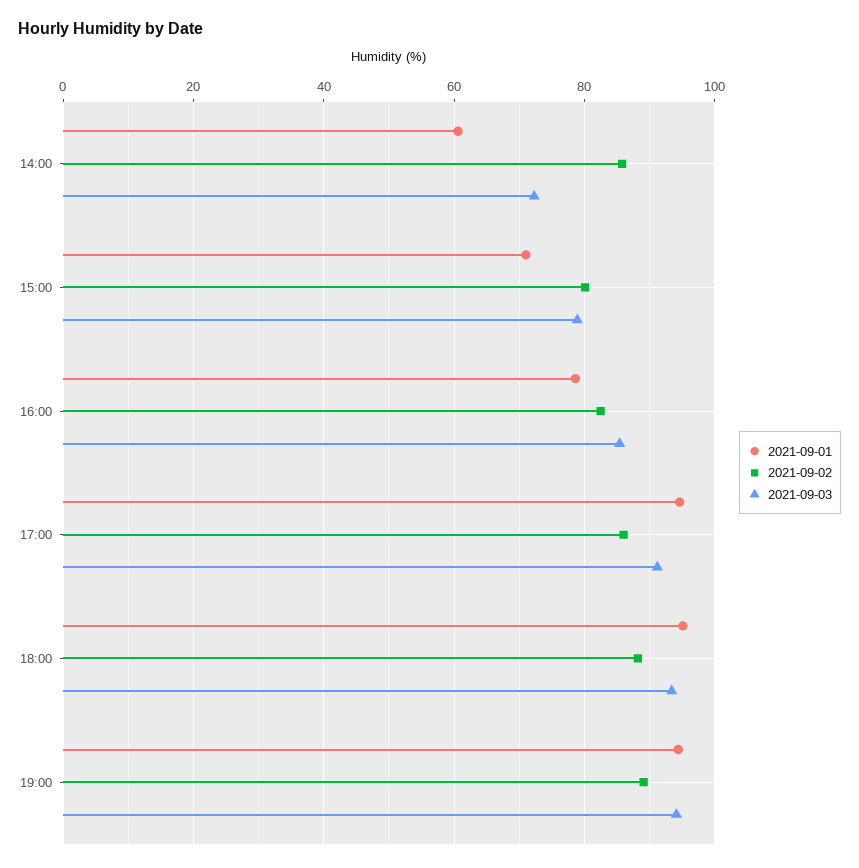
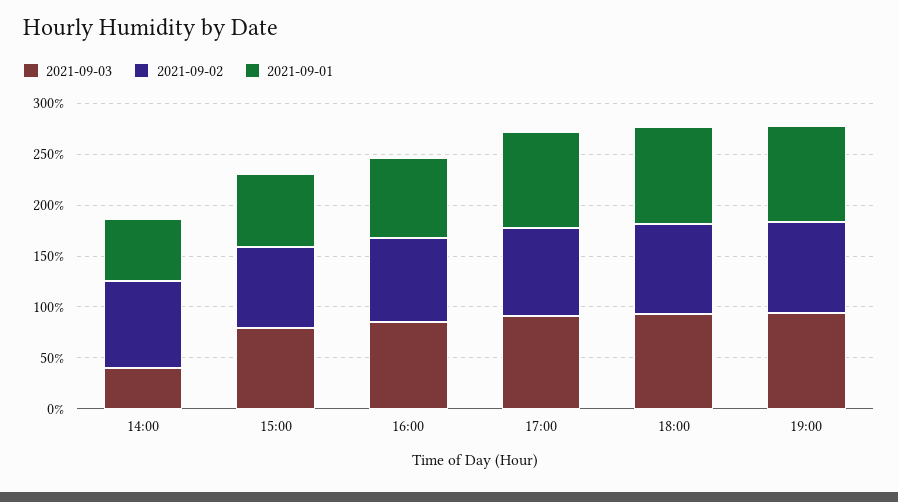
  {
    "2021-09-01": {
      "14:00": 60,
      "15:00": 72,
      "16:00": 78,
      "17:00": 94,
      "18:00": 96,
      "19:00": 94
    },
    "2021-09-02": {
      "14:00": 86,
      "15:00": 80,
      "16:00": 82,
      "17:00": 86,
      "18:00": 88,
      "19:00": 90
    },
    "2021-09-03": {
-     "14:00": 72,
+     "14:00": 40,
      "15:00": 78,
      "16:00": 86,
      "17:00": 92,
      "18:00": 94,
      "19:00": 94
    }
  }

